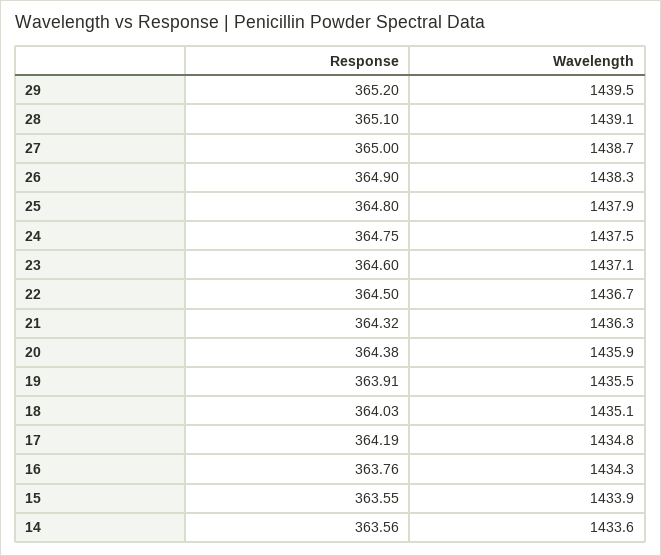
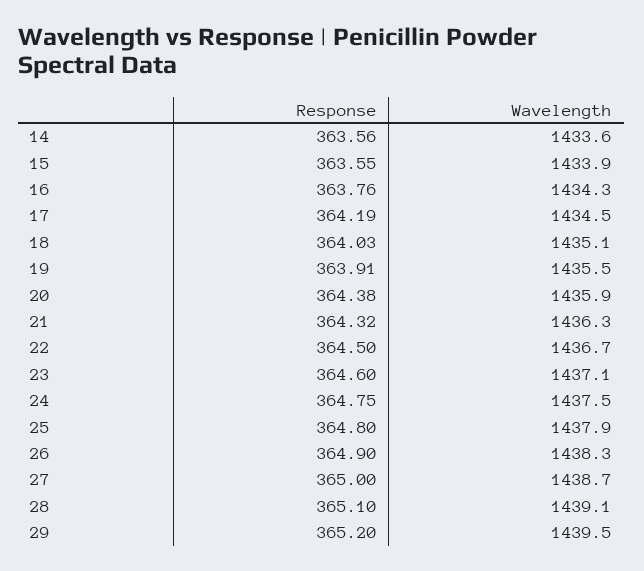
  {
    "Response": {
      "29": 365.2,
      "28": 365.1,
      "27": 365,
      "26": 364.9,
      "25": 364.8,
      "24": 364.75,
      "23": 364.6,
      "22": 364.5,
      "21": 364.32,
      "20": 364.38,
      "19": 363.91,
      "18": 364.03,
      "17": 364.19,
      "16": 363.76,
      "15": 363.55,
      "14": 363.56
    },
    "Wavelength": {
      "29": 1439.5,
      "28": 1439.1,
      "27": 1438.7,
      "26": 1438.3,
      "25": 1437.9,
      "24": 1437.5,
      "23": 1437.1,
      "22": 1436.7,
      "21": 1436.3,
      "20": 1435.9,
      "19": 1435.5,
      "18": 1435.1,
-     "17": 1434.8,
+     "17": 1434.5,
      "16": 1434.3,
      "15": 1433.9,
      "14": 1433.6
    }
  }

